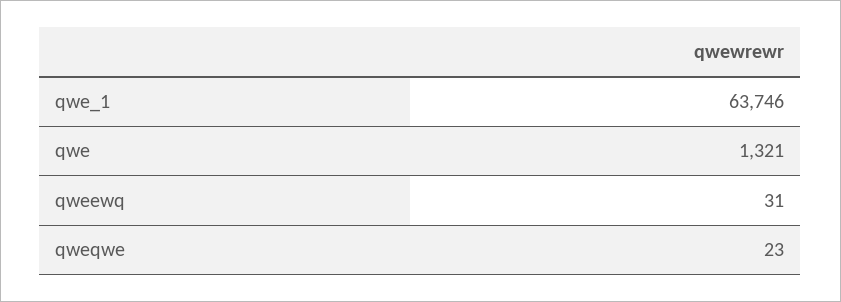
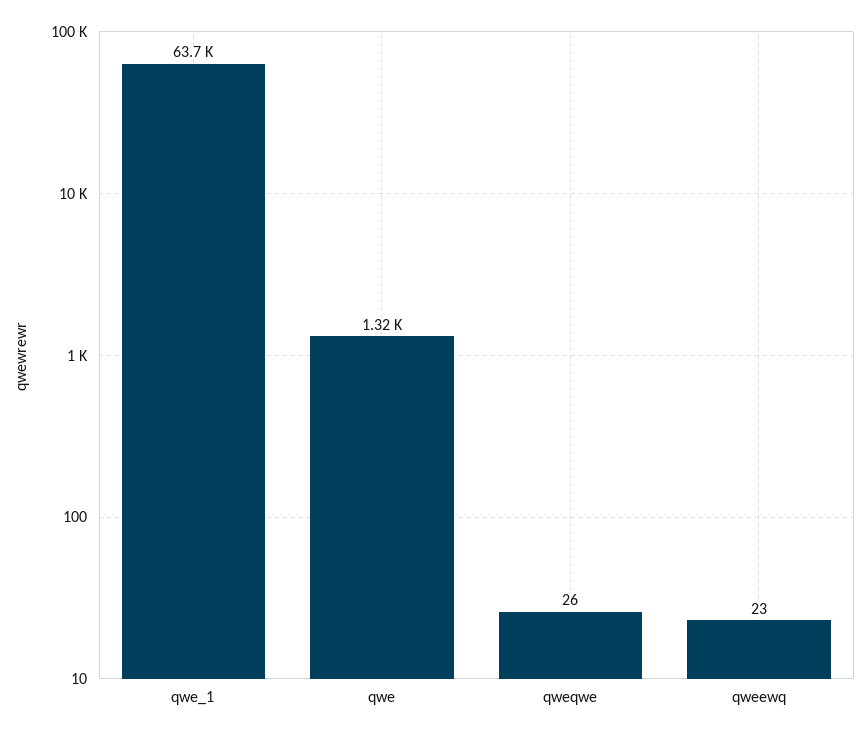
  {
    "qwe_1": 63746,
    "qwe": 1321,
-   "qweewq": 31,
+   "qweewq": 23,
-   "qweqwe": 23
+   "qweqwe": 26
  }

